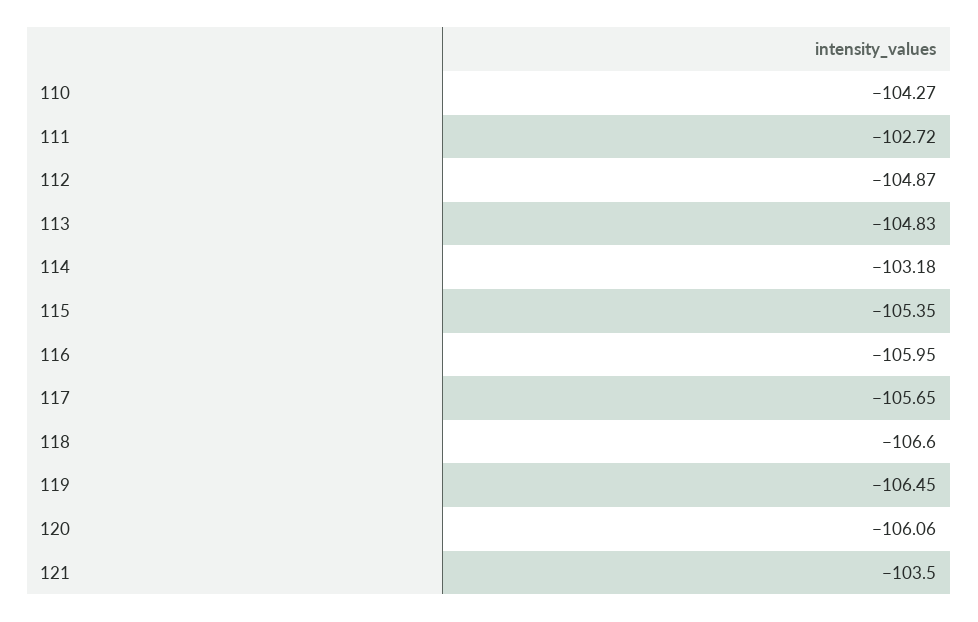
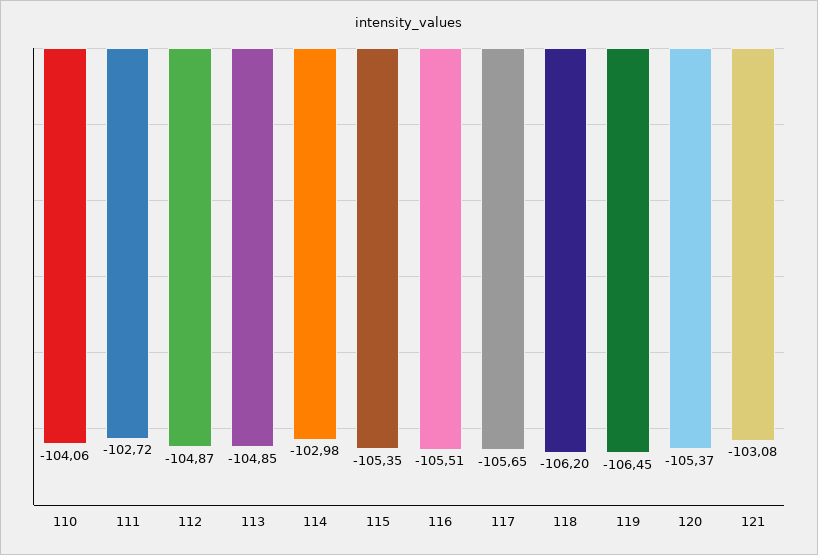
  {
-   "110": -104.27,
+   "110": -104.06,
    "111": -102.72,
    "112": -104.87,
-   "113": -104.83,
+   "113": -104.85,
-   "114": -103.18,
+   "114": -102.98,
    "115": -105.35,
-   "116": -105.95,
+   "116": -105.51,
    "117": -105.65,
-   "118": -106.6,
+   "118": -106.2,
    "119": -106.45,
-   "120": -106.06,
+   "120": -105.37,
-   "121": -103.5
+   "121": -103.08
  }

